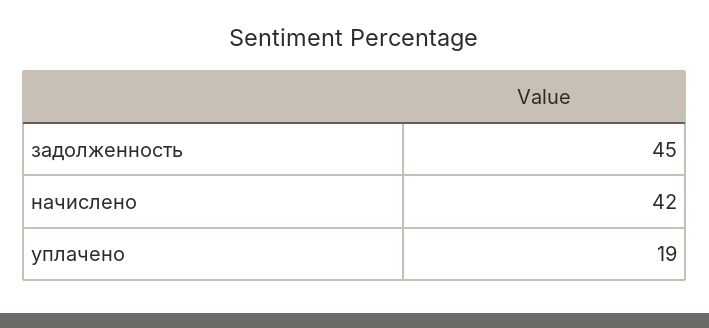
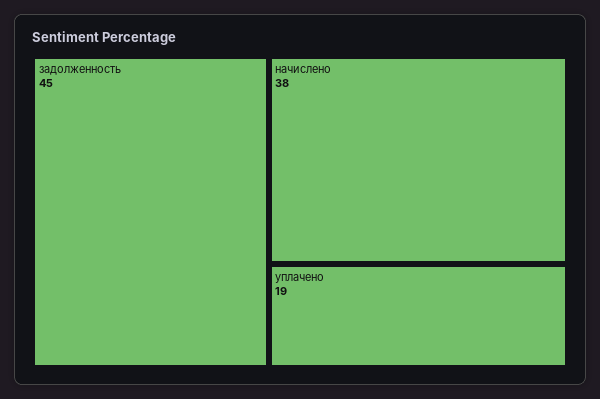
  {
    "задолженность": 45,
-   "начислено": 42,
+   "начислено": 38,
    "уплачено": 19
  }

